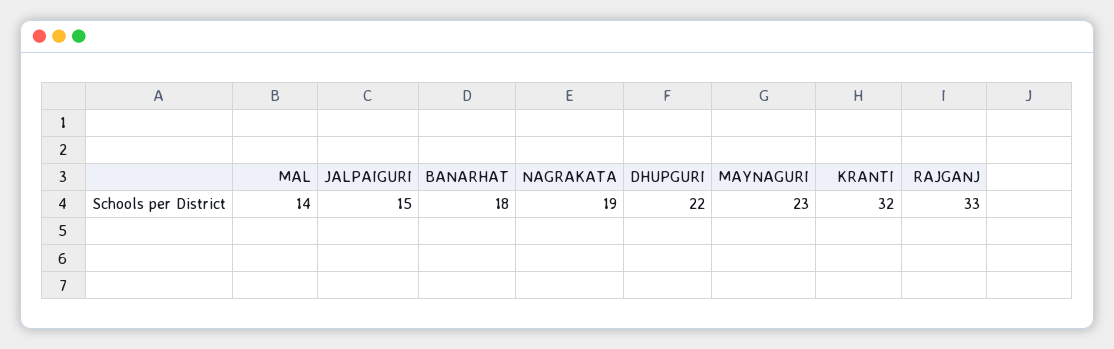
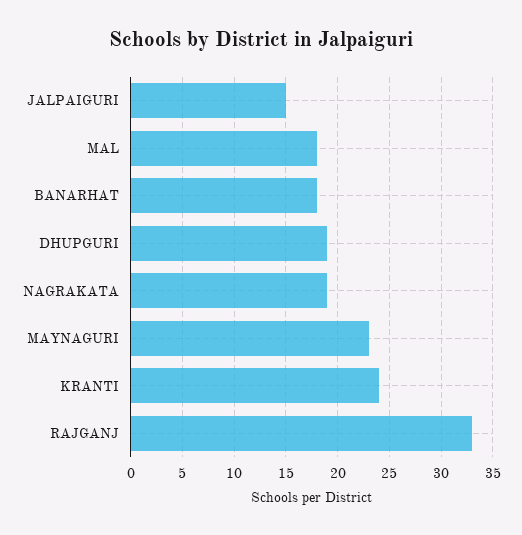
  {
-   "MAL": 14,
+   "MAL": 18,
    "JALPAIGURI": 15,
    "BANARHAT": 18,
    "NAGRAKATA": 19,
-   "DHUPGURI": 22,
+   "DHUPGURI": 19,
    "MAYNAGURI": 23,
-   "KRANTI": 32,
+   "KRANTI": 24,
    "RAJGANJ": 33
  }

